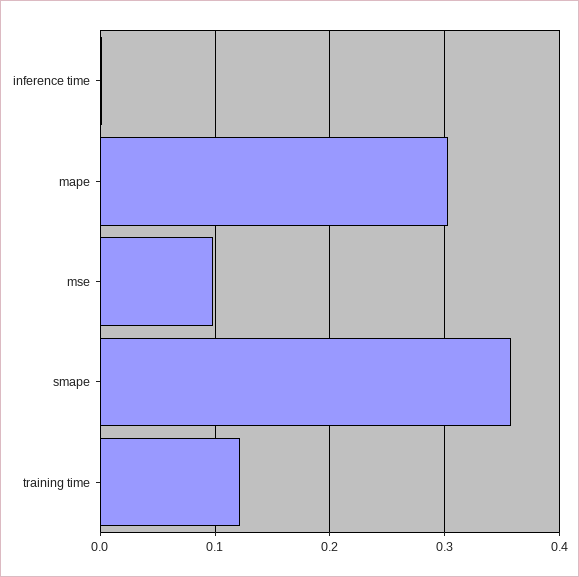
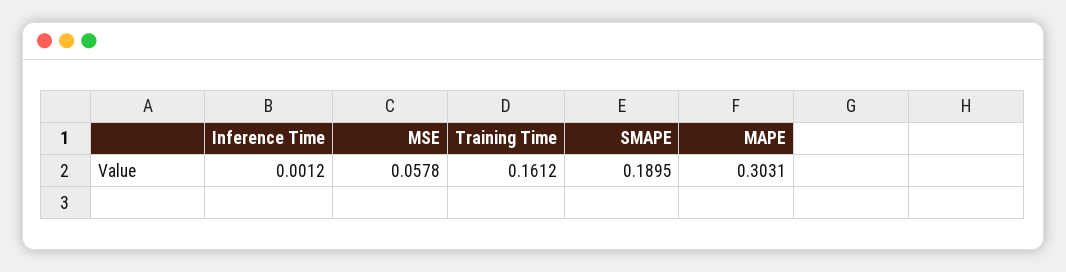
  {
    "inference time": 0.0012,
    "mape": 0.3031,
-   "mse": 0.1,
+   "mse": 0.0578,
-   "smape": 0.36,
+   "smape": 0.1895,
-   "training time": 0.12
+   "training time": 0.1612
  }

